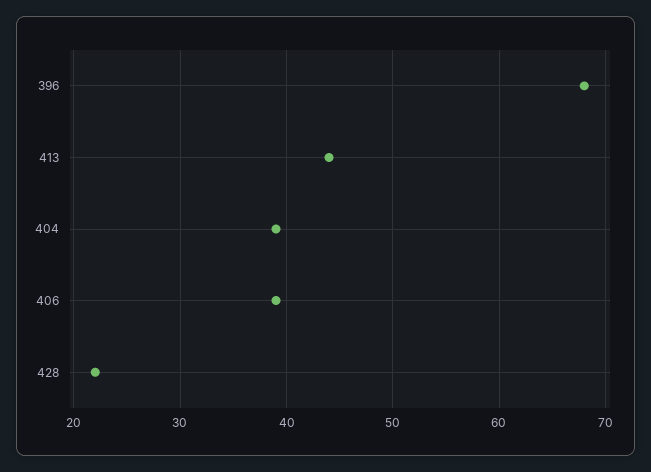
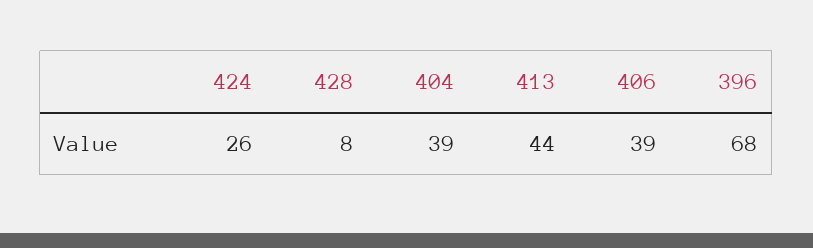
  {
    "396": 68,
    "413": 44,
    "404": 39,
    "406": 39,
-   "428": 22
+   "428": 8,
+   "424": 26
  }

